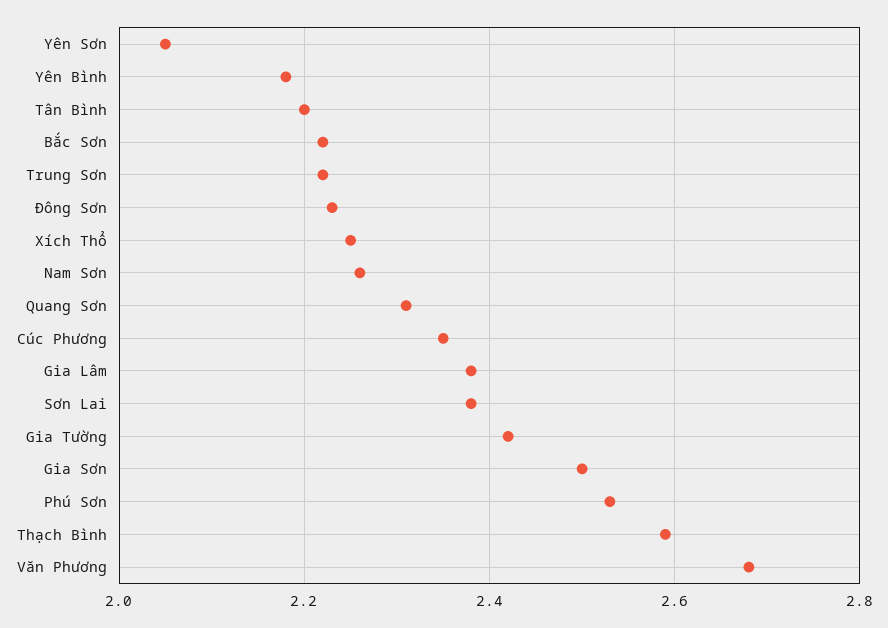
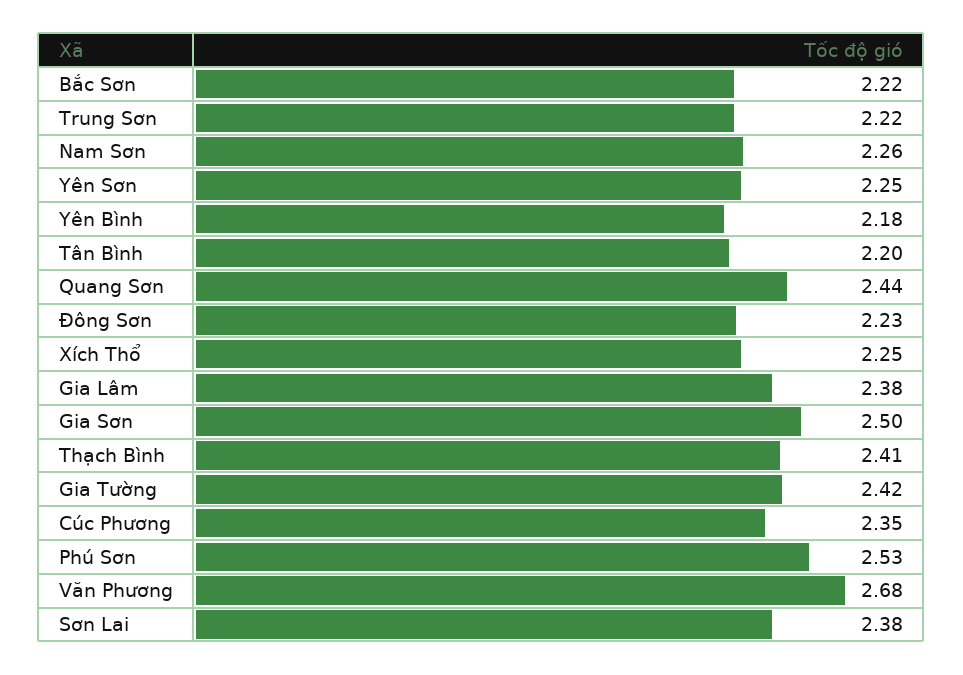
  {
-   "Yên Sơn": 2.05,
+   "Yên Sơn": 2.25,
    "Yên Bình": 2.18,
    "Tân Bình": 2.2,
    "Bắc Sơn": 2.22,
    "Trung Sơn": 2.22,
    "Đông Sơn": 2.23,
    "Xích Thổ": 2.25,
    "Nam Sơn": 2.26,
-   "Quang Sơn": 2.3,
+   "Quang Sơn": 2.44,
    "Cúc Phương": 2.35,
    "Gia Lâm": 2.38,
    "Sơn Lai": 2.38,
    "Gia Tường": 2.42,
    "Gia Sơn": 2.5,
    "Phú Sơn": 2.53,
-   "Thạch Bình": 2.6,
+   "Thạch Bình": 2.41,
    "Văn Phương": 2.68
  }

